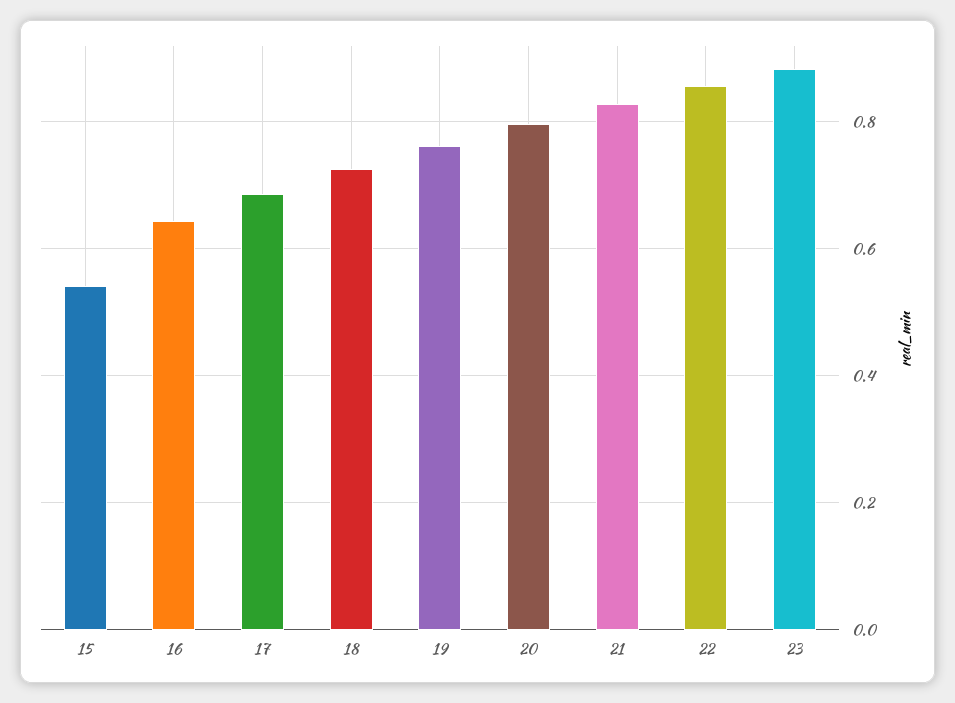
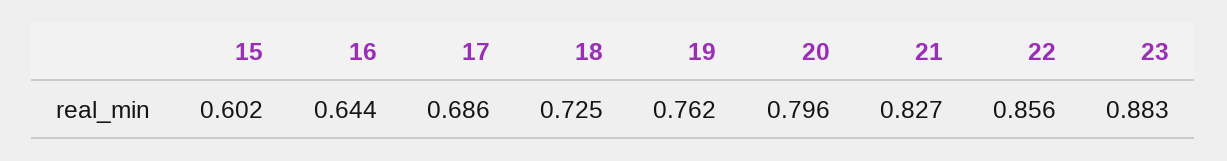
  {
-   "15": 0.54,
+   "15": 0.602,
    "16": 0.644,
    "17": 0.686,
    "18": 0.725,
    "19": 0.762,
    "20": 0.796,
    "21": 0.827,
    "22": 0.856,
    "23": 0.883
  }

